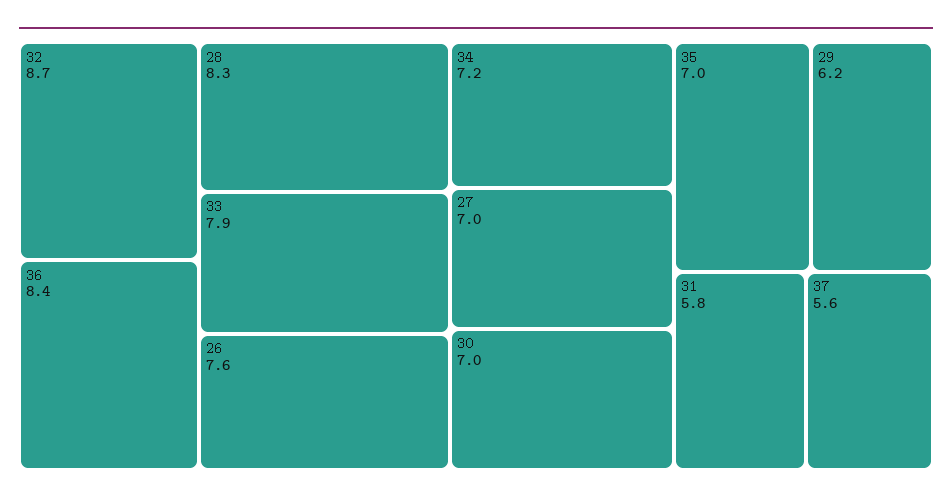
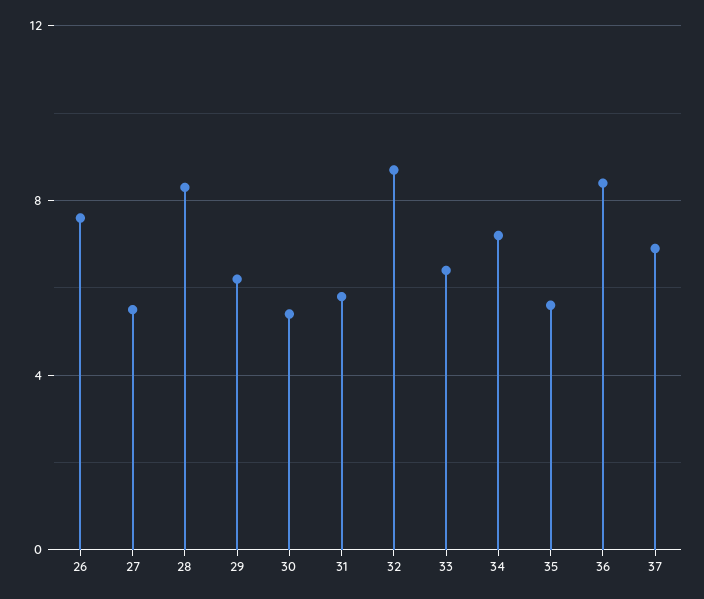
  {
    "32": 8.7,
    "36": 8.4,
    "28": 8.3,
-   "33": 7.9,
+   "33": 6.5,
    "26": 7.6,
    "34": 7.2,
-   "27": 7,
+   "27": 5.5,
-   "30": 7,
+   "30": 5.5,
-   "35": 7,
+   "35": 5.5,
    "29": 6.2,
    "31": 5.8,
-   "37": 5.6
+   "37": 7
  }

